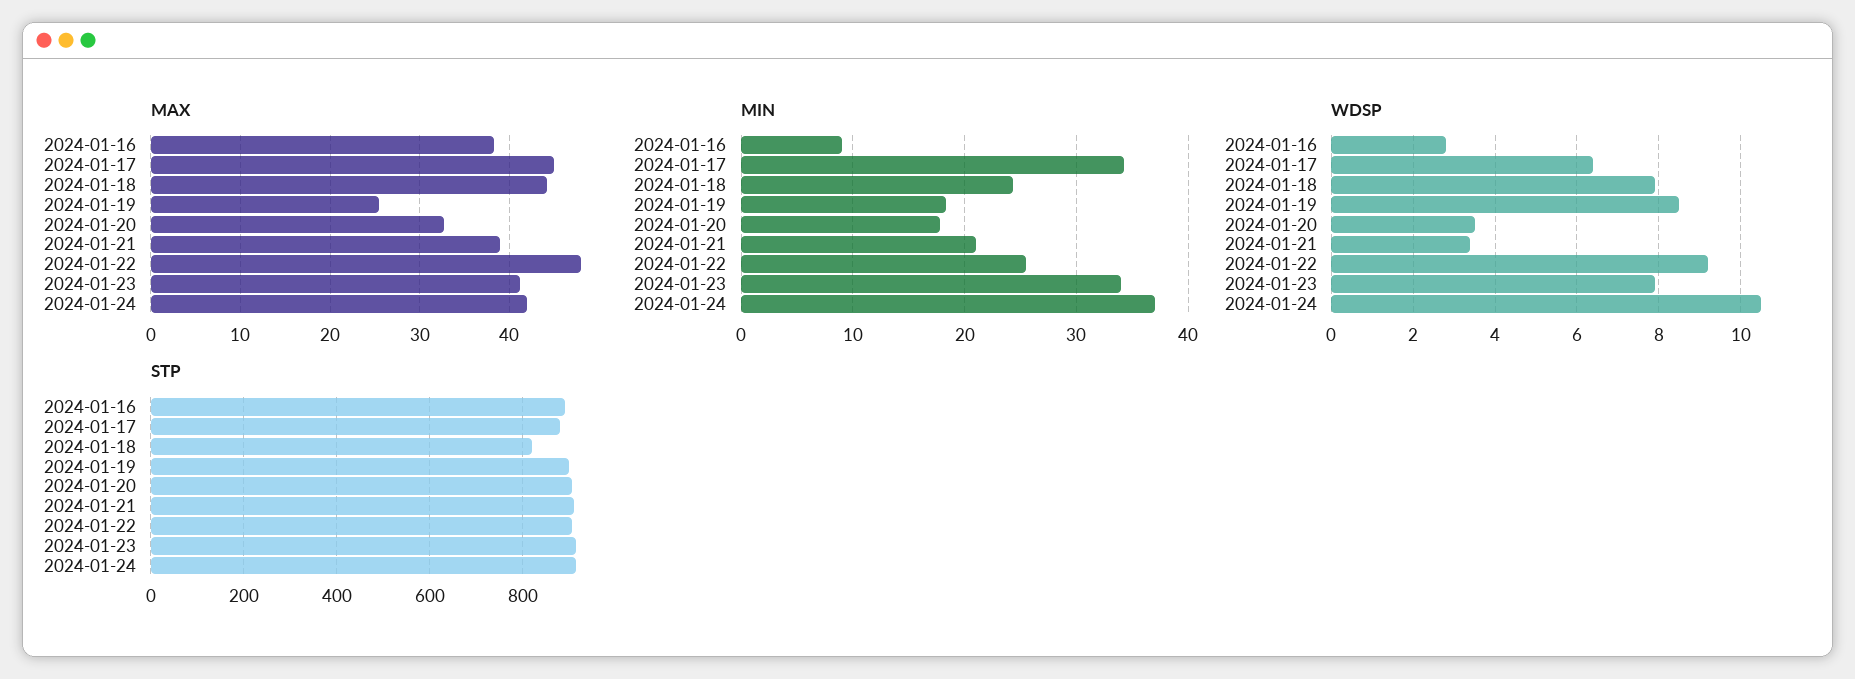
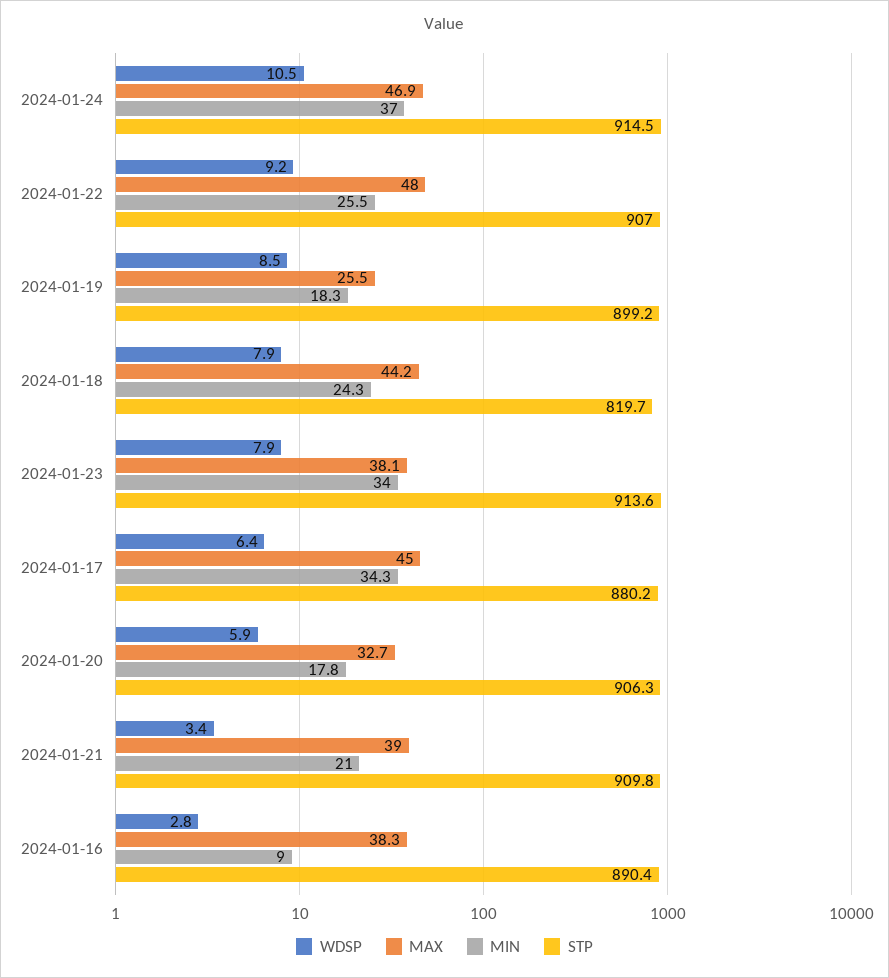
  {
    "MAX": {
      "2024-01-16": 38.3,
      "2024-01-17": 45,
      "2024-01-18": 44.2,
      "2024-01-19": 25.5,
      "2024-01-20": 32.7,
      "2024-01-21": 39,
      "2024-01-22": 48,
-     "2024-01-23": 41,
+     "2024-01-23": 38.1,
-     "2024-01-24": 42
+     "2024-01-24": 46.9
    },
    "MIN": {
      "2024-01-16": 9,
      "2024-01-17": 34.3,
      "2024-01-18": 24.3,
      "2024-01-19": 18.3,
      "2024-01-20": 17.8,
      "2024-01-21": 21,
      "2024-01-22": 25.5,
      "2024-01-23": 34,
      "2024-01-24": 37
    },
    "WDSP": {
      "2024-01-16": 2.8,
      "2024-01-17": 6.4,
      "2024-01-18": 7.9,
      "2024-01-19": 8.5,
-     "2024-01-20": 3.5,
+     "2024-01-20": 5.9,
      "2024-01-21": 3.4,
      "2024-01-22": 9.2,
      "2024-01-23": 7.9,
      "2024-01-24": 10.5
    },
    "STP": {
      "2024-01-16": 890.4,
      "2024-01-17": 880.2,
      "2024-01-18": 819.7,
      "2024-01-19": 899.2,
      "2024-01-20": 906.3,
      "2024-01-21": 909.8,
      "2024-01-22": 907,
      "2024-01-23": 913.6,
      "2024-01-24": 914.5
    }
  }

